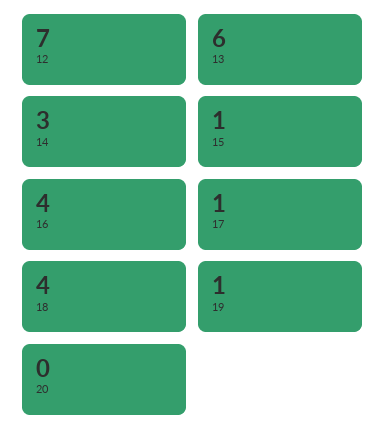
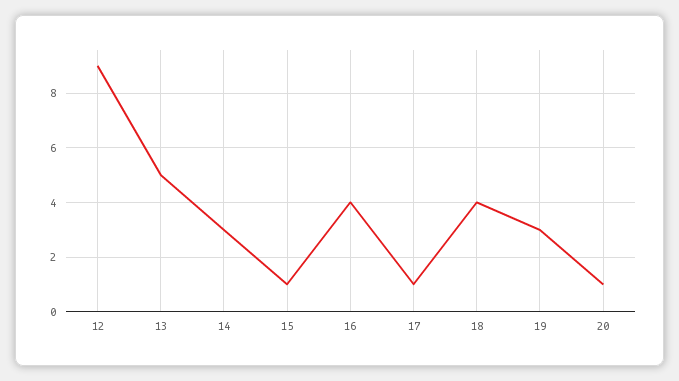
  {
-   "12": 7,
+   "12": 9,
-   "13": 6,
+   "13": 5,
    "14": 3,
    "15": 1,
    "16": 4,
    "17": 1,
    "18": 4,
-   "19": 1,
+   "19": 3,
-   "20": 0
+   "20": 1
  }

